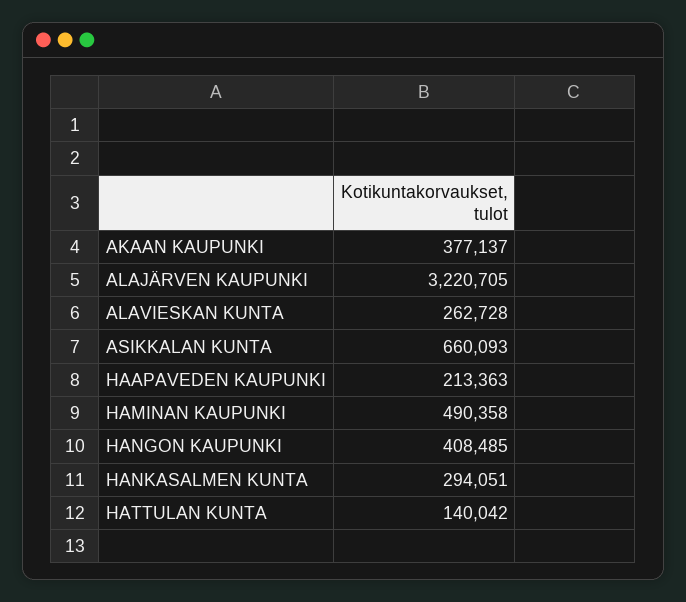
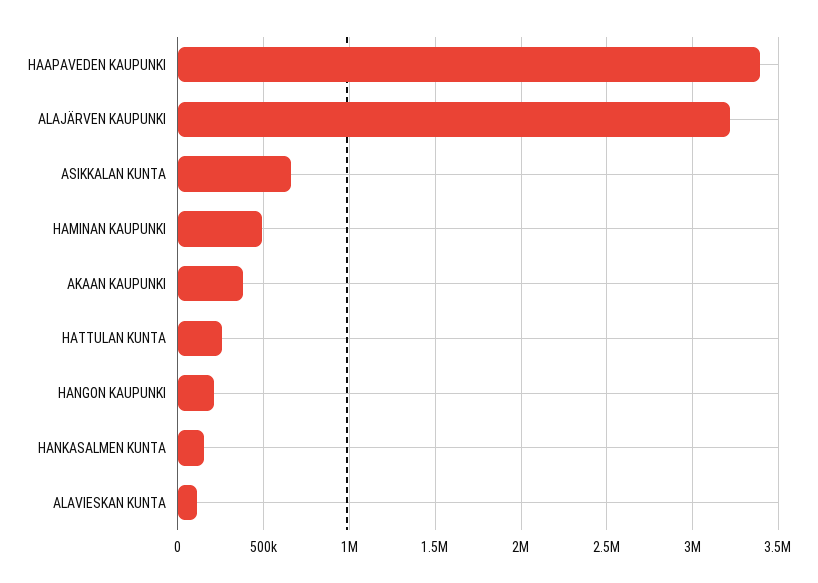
  {
    "AKAAN KAUPUNKI": 377137,
    "ALAJÄRVEN KAUPUNKI": 3220705,
-   "ALAVIESKAN KUNTA": 262728,
+   "ALAVIESKAN KUNTA": 100000,
    "ASIKKALAN KUNTA": 660093,
-   "HAAPAVEDEN KAUPUNKI": 213363,
+   "HAAPAVEDEN KAUPUNKI": 3400000,
    "HAMINAN KAUPUNKI": 490358,
-   "HANGON KAUPUNKI": 408485,
+   "HANGON KAUPUNKI": 200000,
-   "HANKASALMEN KUNTA": 294051,
+   "HANKASALMEN KUNTA": 150000,
-   "HATTULAN KUNTA": 140042
+   "HATTULAN KUNTA": 250000
  }

